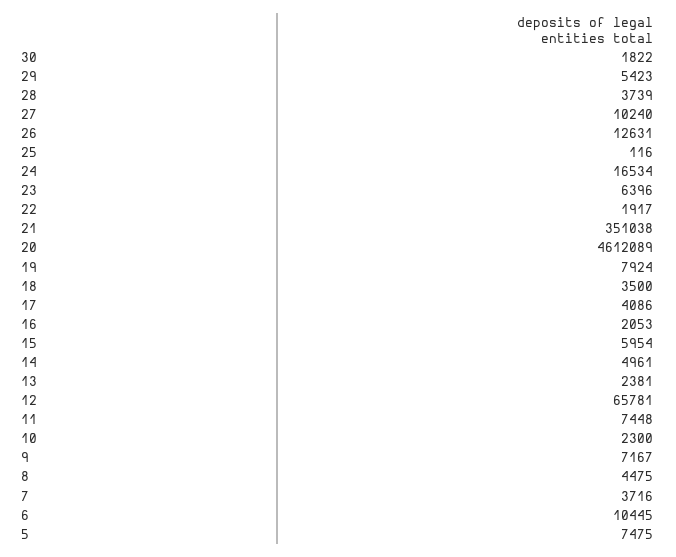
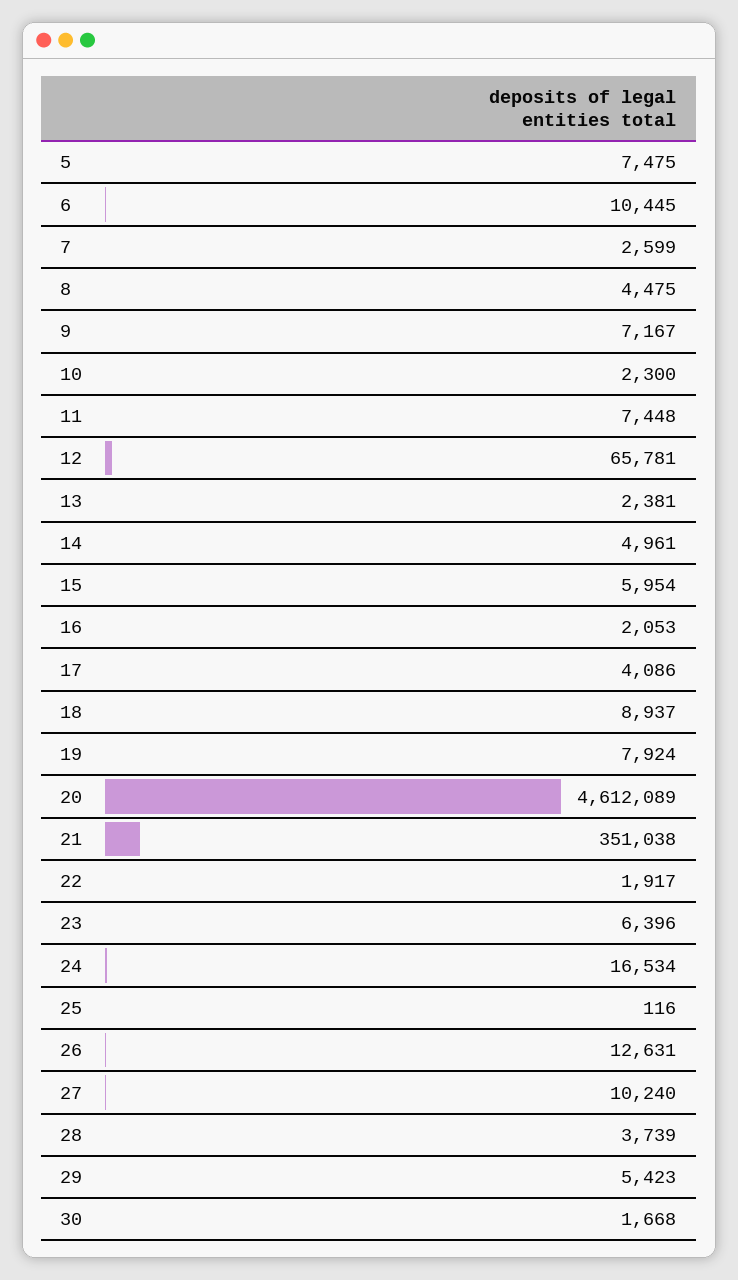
  {
-   "30": 1822,
+   "30": 1668,
    "29": 5423,
    "28": 3739,
    "27": 10240,
    "26": 12631,
    "25": 116,
    "24": 16534,
    "23": 6396,
    "22": 1917,
    "21": 351038,
    "20": 4612089,
    "19": 7924,
-   "18": 3500,
+   "18": 8937,
    "17": 4086,
    "16": 2053,
    "15": 5954,
    "14": 4961,
    "13": 2381,
    "12": 65781,
    "11": 7448,
    "10": 2300,
    "9": 7167,
    "8": 4475,
-   "7": 3716,
+   "7": 2599,
    "6": 10445,
    "5": 7475
  }

